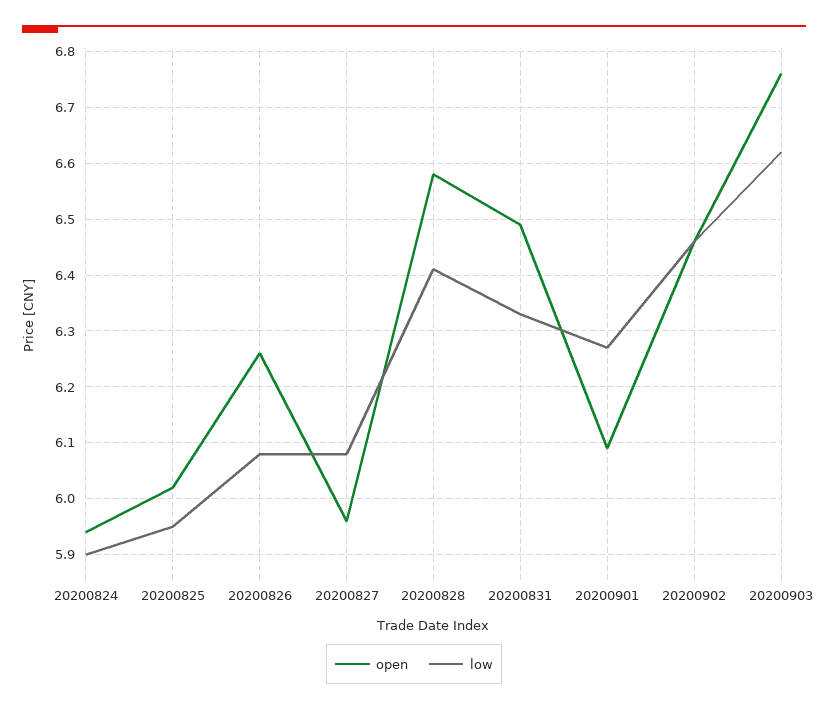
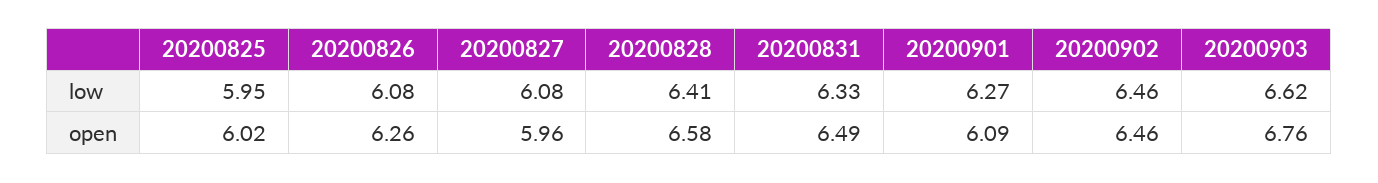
  {
    "open": {
-     "20200824": 5.95,
      "20200825": 6.02,
      "20200826": 6.26,
      "20200827": 5.96,
      "20200828": 6.58,
      "20200831": 6.49,
      "20200901": 6.09,
      "20200902": 6.46,
      "20200903": 6.76
    },
    "low": {
-     "20200824": 5.9,
      "20200825": 5.95,
      "20200826": 6.08,
      "20200827": 6.08,
      "20200828": 6.41,
      "20200831": 6.33,
      "20200901": 6.27,
      "20200902": 6.46,
      "20200903": 6.62
    }
  }

